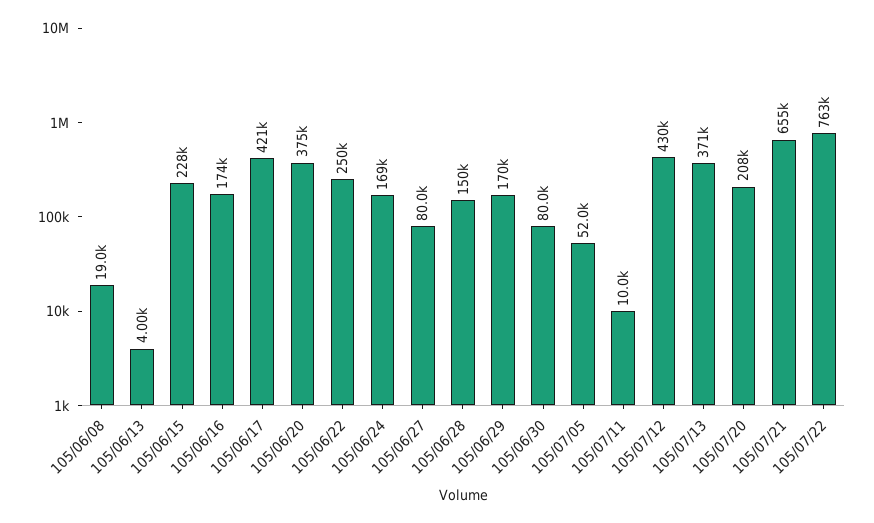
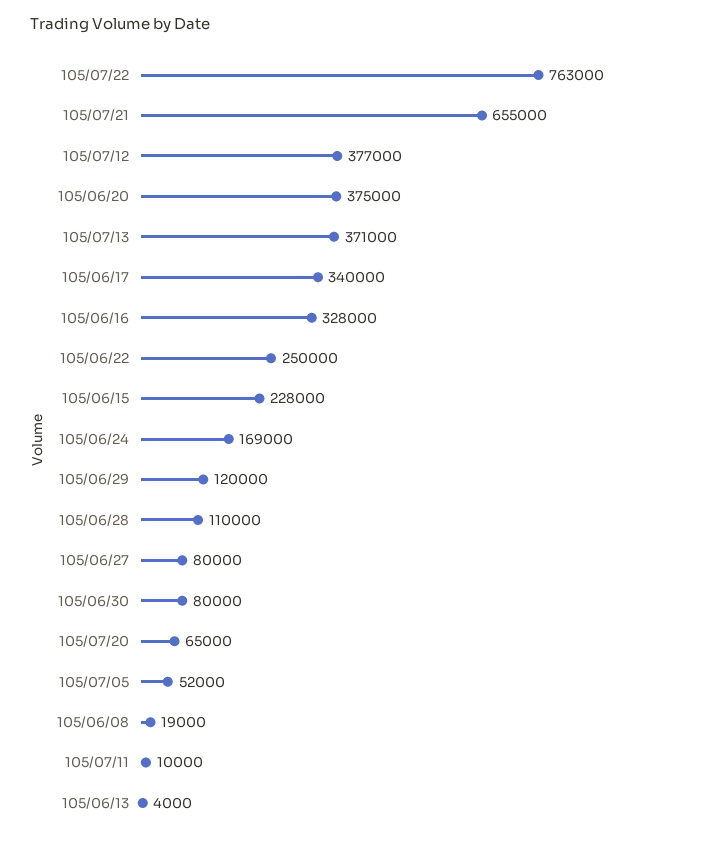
  {
    "105/06/08": 19000,
    "105/06/13": 4000,
    "105/06/15": 228000,
-   "105/06/16": 174000,
+   "105/06/16": 328000,
-   "105/06/17": 421000,
+   "105/06/17": 340000,
    "105/06/20": 375000,
    "105/06/22": 250000,
    "105/06/24": 169000,
    "105/06/27": 80000,
-   "105/06/28": 150000,
+   "105/06/28": 110000,
-   "105/06/29": 170000,
+   "105/06/29": 120000,
    "105/06/30": 80000,
    "105/07/05": 52000,
    "105/07/11": 10000,
-   "105/07/12": 430000,
+   "105/07/12": 377000,
    "105/07/13": 371000,
-   "105/07/20": 208000,
+   "105/07/20": 65000,
    "105/07/21": 655000,
    "105/07/22": 763000
  }

